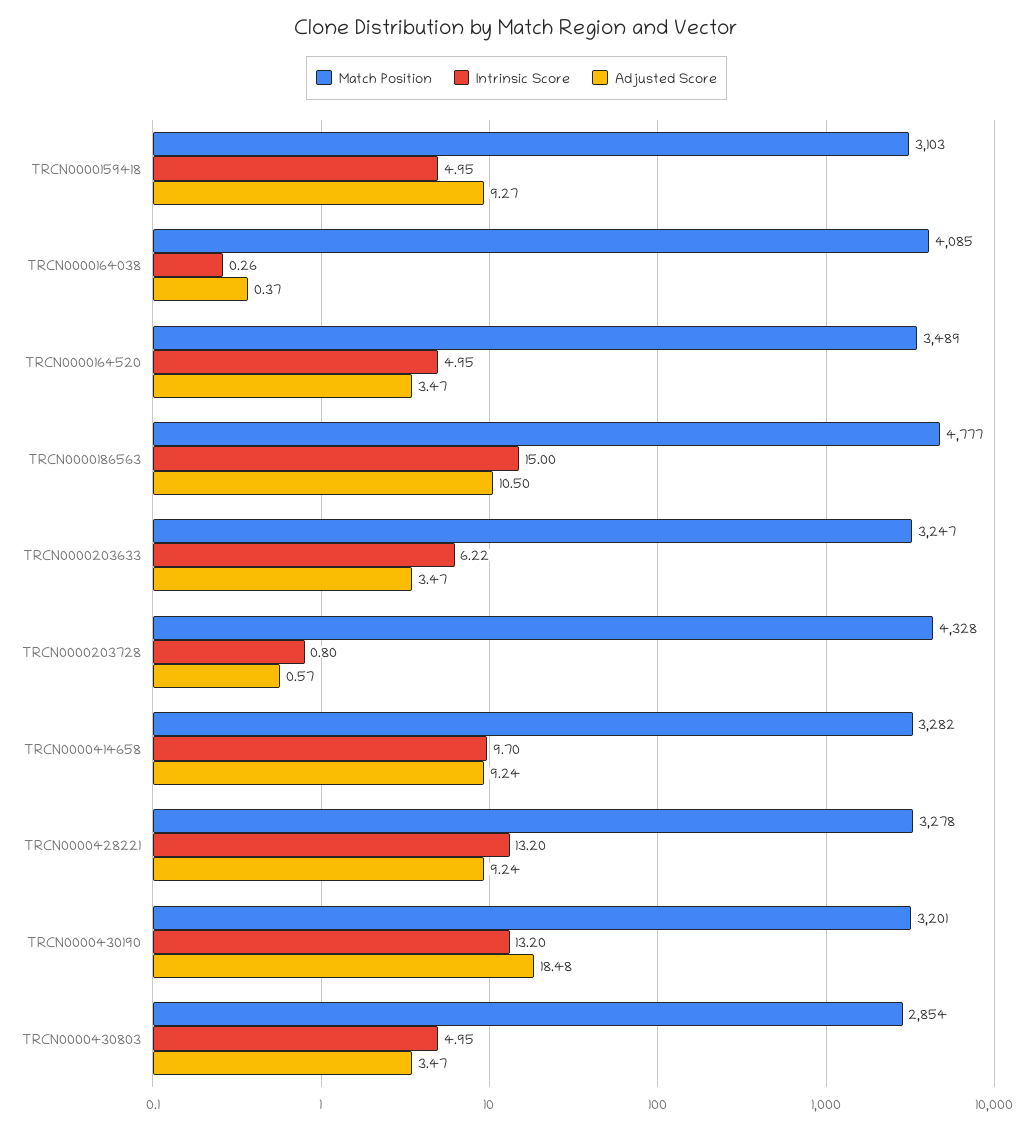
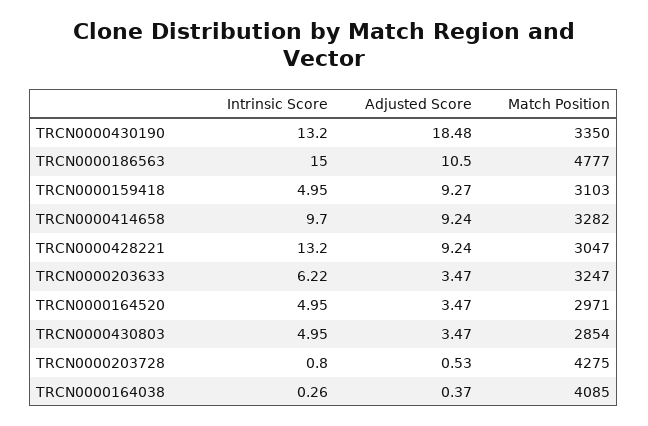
  {
    "Match Position": {
      "TRCN0000159418": 3103,
      "TRCN0000164038": 4085,
-     "TRCN0000164520": 3489,
+     "TRCN0000164520": 2971,
      "TRCN0000186563": 4777,
      "TRCN0000203633": 3247,
-     "TRCN0000203728": 4328,
+     "TRCN0000203728": 4275,
      "TRCN0000414658": 3282,
-     "TRCN0000428221": 3278,
+     "TRCN0000428221": 3047,
-     "TRCN0000430190": 3201,
+     "TRCN0000430190": 3350,
      "TRCN0000430803": 2854
    },
    "Intrinsic Score": {
      "TRCN0000159418": 4.95,
      "TRCN0000164038": 0.26,
      "TRCN0000164520": 4.95,
      "TRCN0000186563": 15,
      "TRCN0000203633": 6.22,
      "TRCN0000203728": 0.8,
      "TRCN0000414658": 9.7,
      "TRCN0000428221": 13.2,
      "TRCN0000430190": 13.2,
      "TRCN0000430803": 4.95
    },
    "Adjusted Score": {
      "TRCN0000159418": 9.27,
      "TRCN0000164038": 0.37,
      "TRCN0000164520": 3.47,
      "TRCN0000186563": 10.5,
      "TRCN0000203633": 3.47,
-     "TRCN0000203728": 0.57,
+     "TRCN0000203728": 0.53,
      "TRCN0000414658": 9.24,
      "TRCN0000428221": 9.24,
      "TRCN0000430190": 18.48,
      "TRCN0000430803": 3.47
    }
  }

